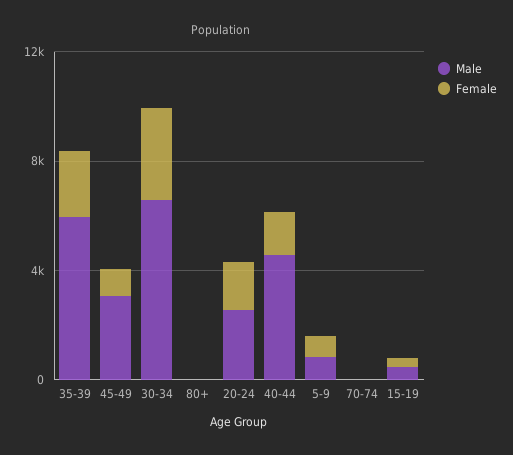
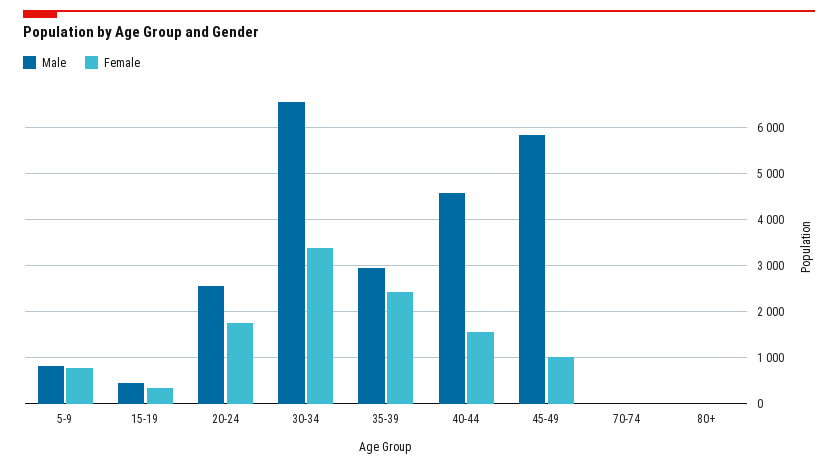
  {
    "Male": {
-     "35-39": 6000,
+     "35-39": 3000,
-     "45-49": 3000,
+     "45-49": 5800,
      "30-34": 6600,
      "80+": 0,
      "20-24": 2600,
      "40-44": 4600,
      "5-9": 800,
      "70-74": 0,
      "15-19": 400
    },
    "Female": {
      "35-39": 2400,
      "45-49": 1000,
      "30-34": 3400,
      "80+": 0,
      "20-24": 1800,
      "40-44": 1600,
      "5-9": 800,
      "70-74": 0,
      "15-19": 400
    }
  }

